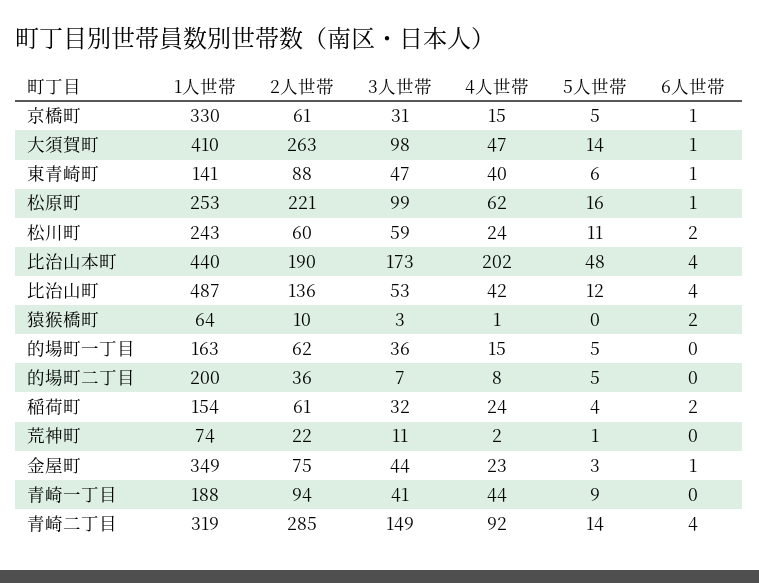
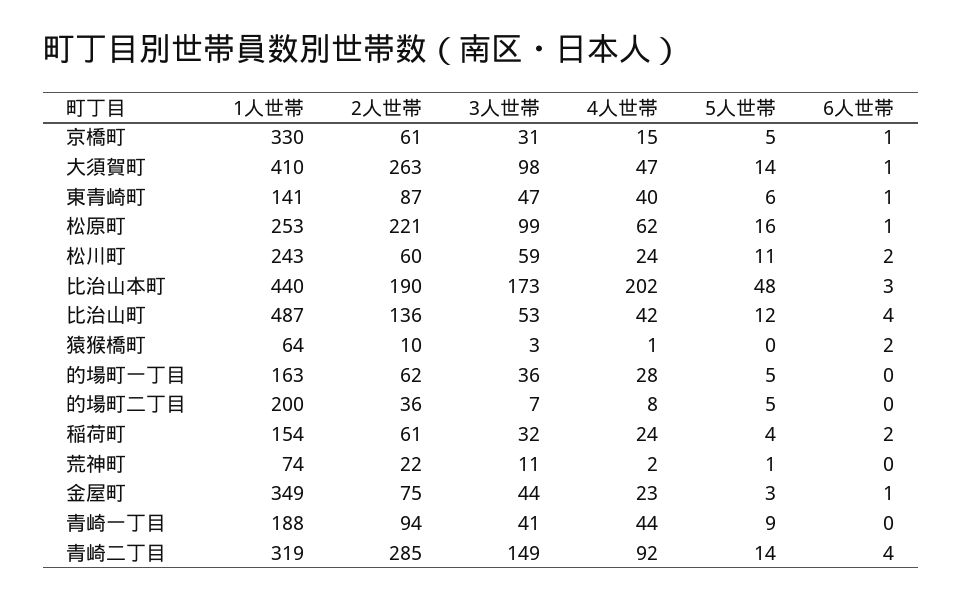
  {
    "1人世帯": {
      "京橋町": 330,
      "大須賀町": 410,
      "東青崎町": 141,
      "松原町": 253,
      "松川町": 243,
      "比治山本町": 440,
      "比治山町": 487,
      "猿猴橋町": 64,
      "的場町一丁目": 163,
      "的場町二丁目": 200,
      "稲荷町": 154,
      "荒神町": 74,
      "金屋町": 349,
      "青崎一丁目": 188,
      "青崎二丁目": 319
    },
    "2人世帯": {
      "京橋町": 61,
      "大須賀町": 263,
-     "東青崎町": 88,
+     "東青崎町": 87,
      "松原町": 221,
      "松川町": 60,
      "比治山本町": 190,
      "比治山町": 136,
      "猿猴橋町": 10,
      "的場町一丁目": 62,
      "的場町二丁目": 36,
      "稲荷町": 61,
      "荒神町": 22,
      "金屋町": 75,
      "青崎一丁目": 94,
      "青崎二丁目": 285
    },
    "3人世帯": {
      "京橋町": 31,
      "大須賀町": 98,
      "東青崎町": 47,
      "松原町": 99,
      "松川町": 59,
      "比治山本町": 173,
      "比治山町": 53,
      "猿猴橋町": 3,
      "的場町一丁目": 36,
      "的場町二丁目": 7,
      "稲荷町": 32,
      "荒神町": 11,
      "金屋町": 44,
      "青崎一丁目": 41,
      "青崎二丁目": 149
    },
    "4人世帯": {
      "京橋町": 15,
      "大須賀町": 47,
      "東青崎町": 40,
      "松原町": 62,
      "松川町": 24,
      "比治山本町": 202,
      "比治山町": 42,
      "猿猴橋町": 1,
-     "的場町一丁目": 15,
+     "的場町一丁目": 28,
      "的場町二丁目": 8,
      "稲荷町": 24,
      "荒神町": 2,
      "金屋町": 23,
      "青崎一丁目": 44,
      "青崎二丁目": 92
    },
    "5人世帯": {
      "京橋町": 5,
      "大須賀町": 14,
      "東青崎町": 6,
      "松原町": 16,
      "松川町": 11,
      "比治山本町": 48,
      "比治山町": 12,
      "猿猴橋町": 0,
      "的場町一丁目": 5,
      "的場町二丁目": 5,
      "稲荷町": 4,
      "荒神町": 1,
      "金屋町": 3,
      "青崎一丁目": 9,
      "青崎二丁目": 14
    },
    "6人世帯": {
      "京橋町": 1,
      "大須賀町": 1,
      "東青崎町": 1,
      "松原町": 1,
      "松川町": 2,
-     "比治山本町": 4,
+     "比治山本町": 3,
      "比治山町": 4,
      "猿猴橋町": 2,
      "的場町一丁目": 0,
      "的場町二丁目": 0,
      "稲荷町": 2,
      "荒神町": 0,
      "金屋町": 1,
      "青崎一丁目": 0,
      "青崎二丁目": 4
    }
  }

